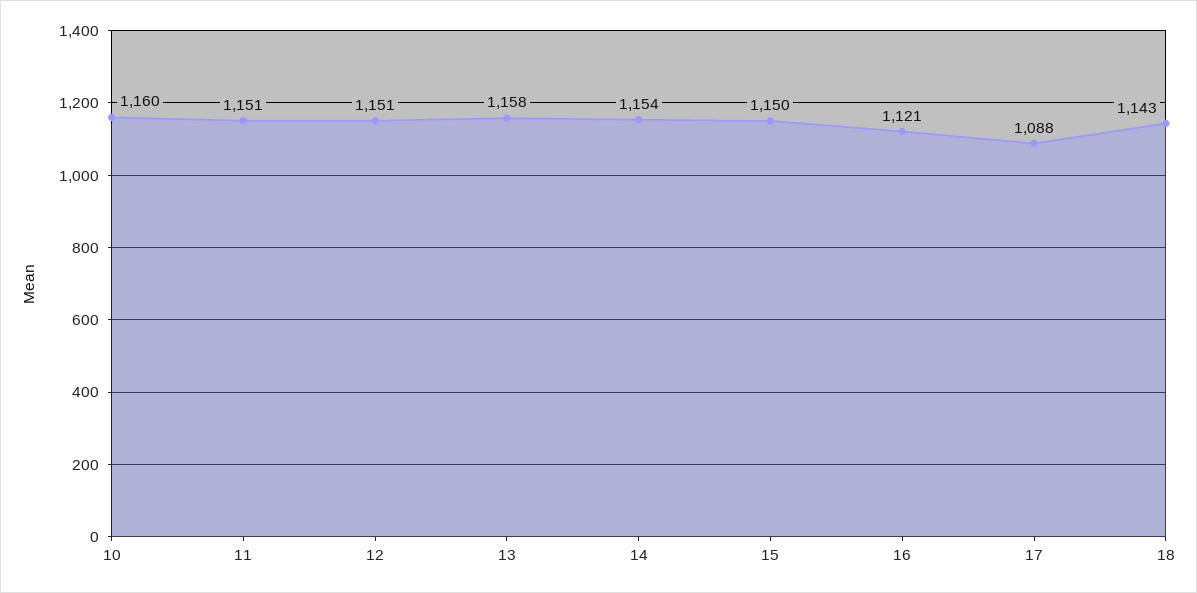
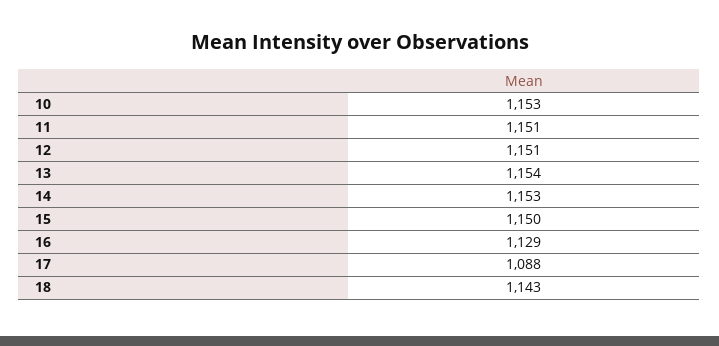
  {
-   "10": 1160,
+   "10": 1153,
    "11": 1151,
    "12": 1151,
-   "13": 1158,
+   "13": 1154,
-   "14": 1154,
+   "14": 1153,
    "15": 1150,
-   "16": 1121,
+   "16": 1129,
    "17": 1088,
    "18": 1143
  }

